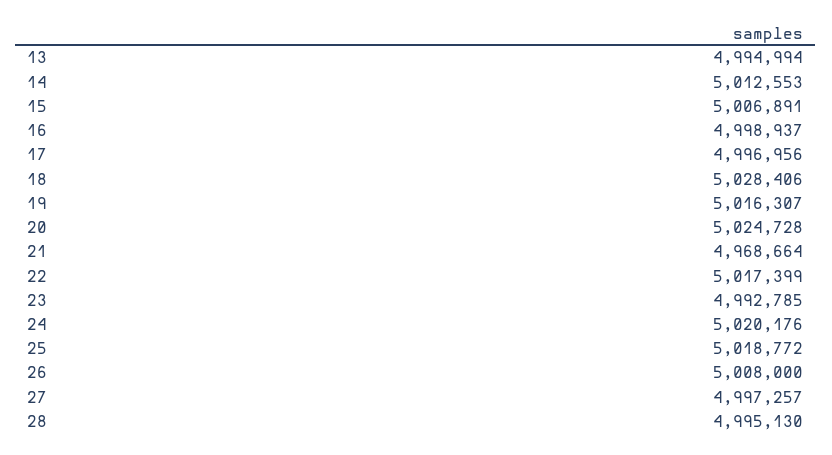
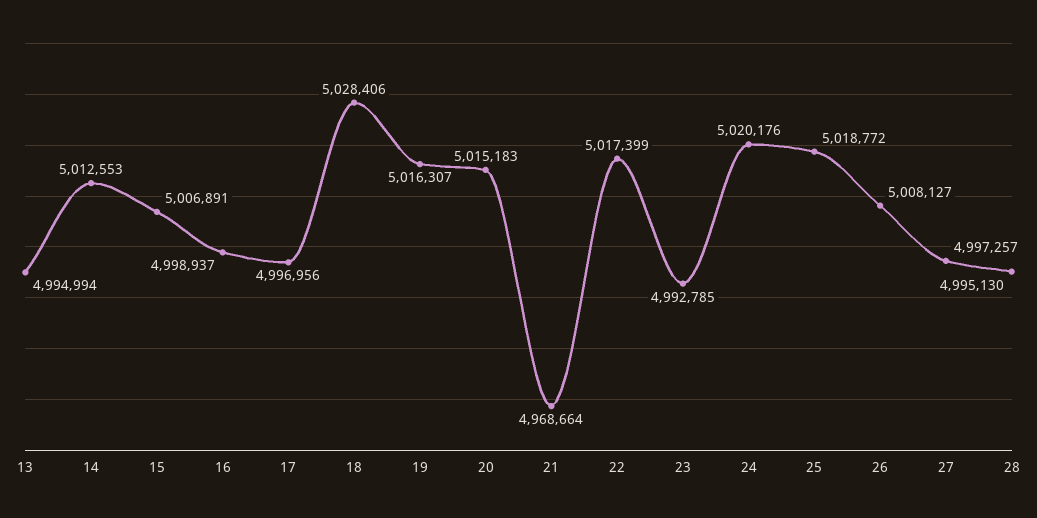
  {
    "13": 4994994,
    "14": 5012553,
    "15": 5006891,
    "16": 4998937,
    "17": 4996956,
    "18": 5028406,
    "19": 5016307,
-   "20": 5024728,
+   "20": 5015183,
    "21": 4968664,
    "22": 5017399,
    "23": 4992785,
    "24": 5020176,
    "25": 5018772,
-   "26": 5008000,
+   "26": 5008127,
    "27": 4997257,
    "28": 4995130
  }

